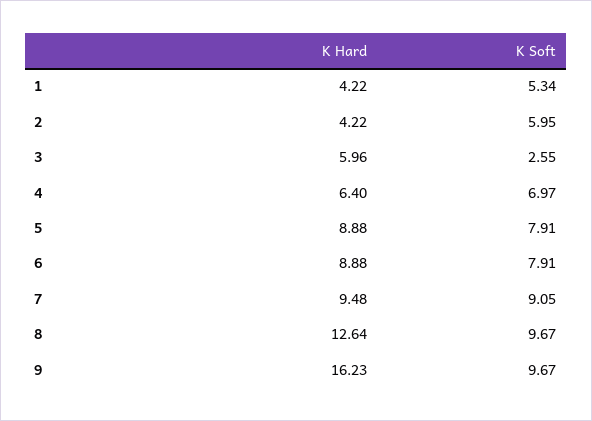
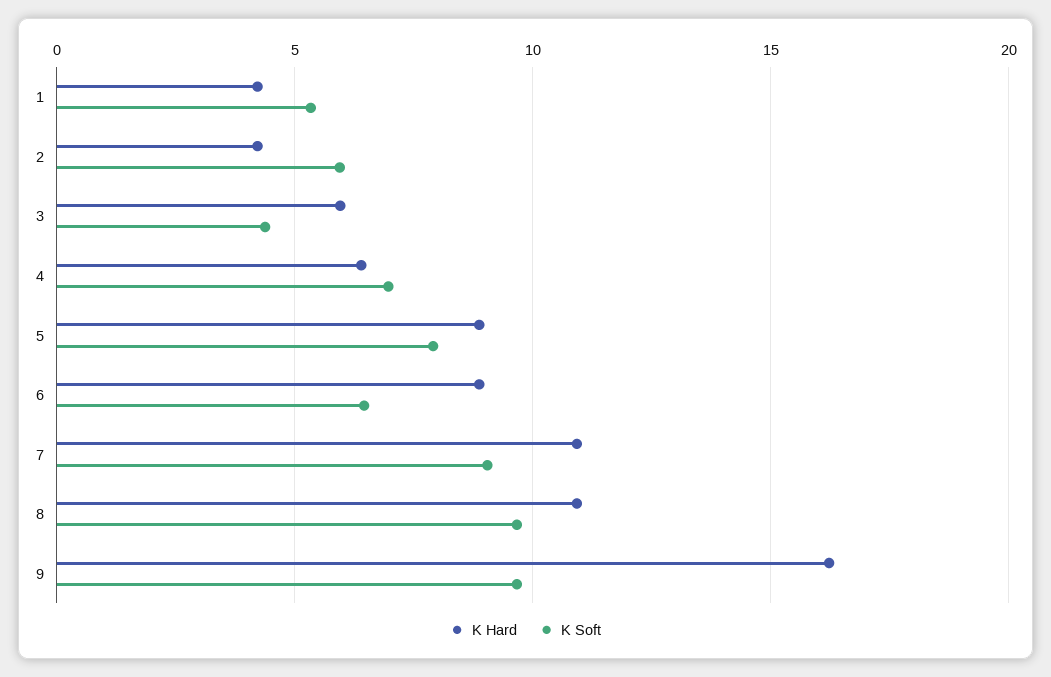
  {
    "K Hard": {
      "1": 4.22,
      "2": 4.22,
      "3": 5.96,
      "4": 6.4,
      "5": 8.88,
      "6": 8.88,
-     "7": 9.48,
+     "7": 11,
-     "8": 12.64,
+     "8": 11,
      "9": 16.23
    },
    "K Soft": {
      "1": 5.34,
      "2": 5.95,
-     "3": 2.55,
+     "3": 4.5,
      "4": 6.97,
      "5": 7.91,
-     "6": 7.91,
+     "6": 6.5,
      "7": 9.05,
      "8": 9.67,
      "9": 9.67
    }
  }

